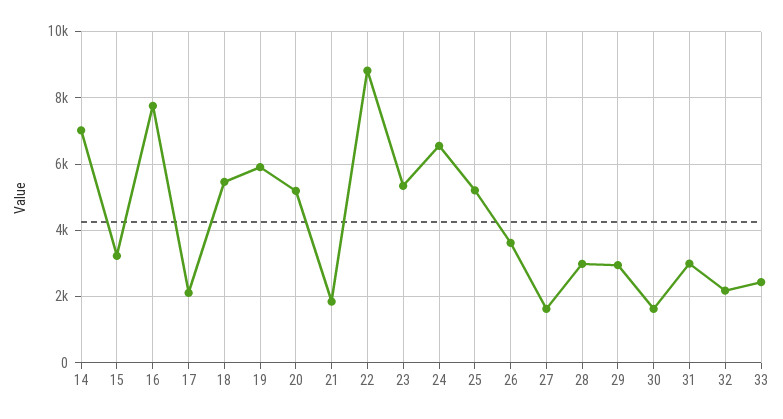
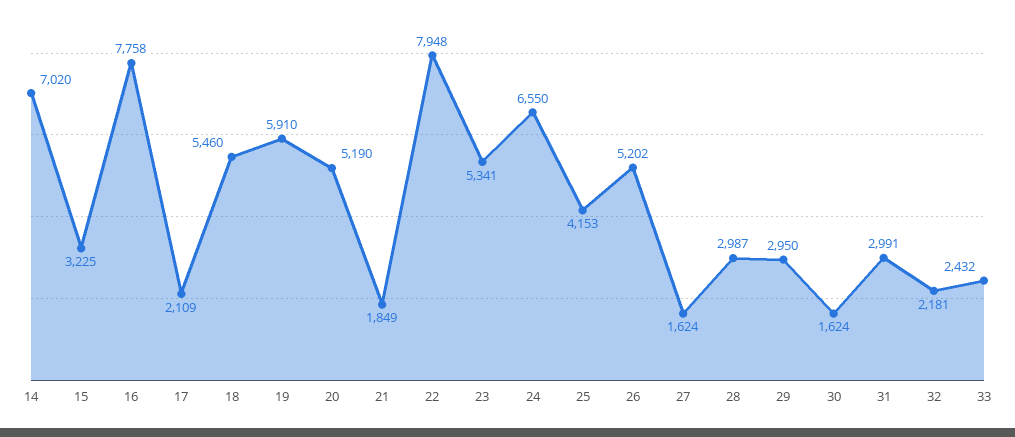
  {
    "14": 7020,
    "15": 3225,
    "16": 7758,
    "17": 2109,
    "18": 5460,
    "19": 5910,
    "20": 5190,
    "21": 1849,
-   "22": 8800,
+   "22": 7948,
    "23": 5341,
    "24": 6550,
-   "25": 5200,
+   "25": 4153,
-   "26": 3600,
+   "26": 5202,
    "27": 1624,
    "28": 2987,
    "29": 2950,
    "30": 1624,
    "31": 2991,
    "32": 2181,
    "33": 2432
  }

